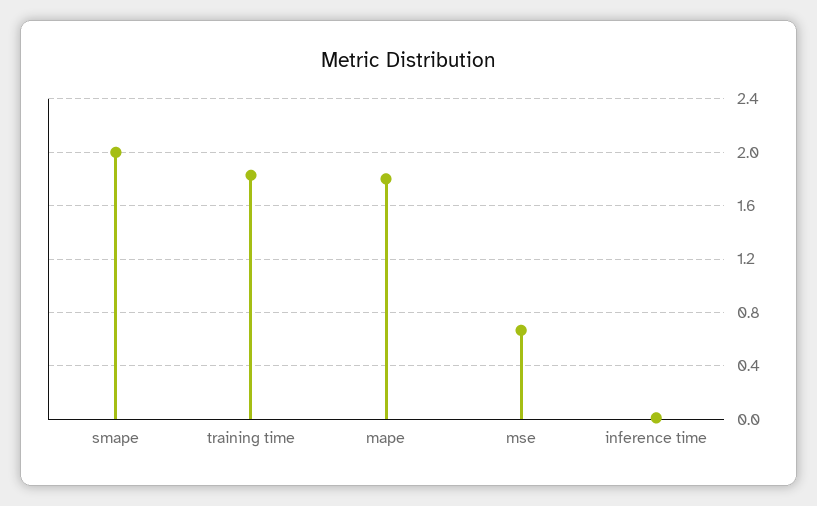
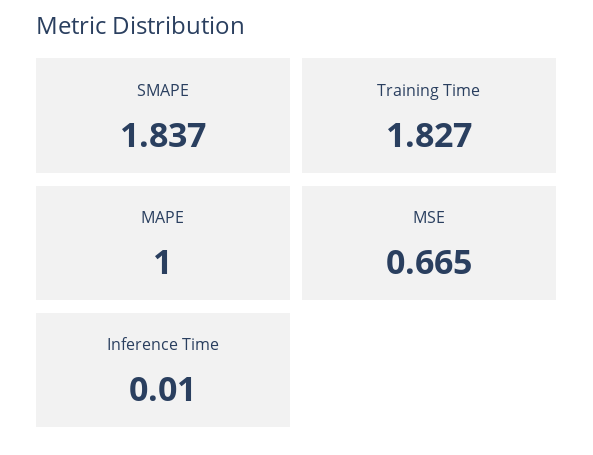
  {
-   "smape": 2,
+   "smape": 1.837,
    "training time": 1.827,
-   "mape": 1.8,
+   "mape": 1,
    "mse": 0.665,
    "inference time": 0.01
  }

